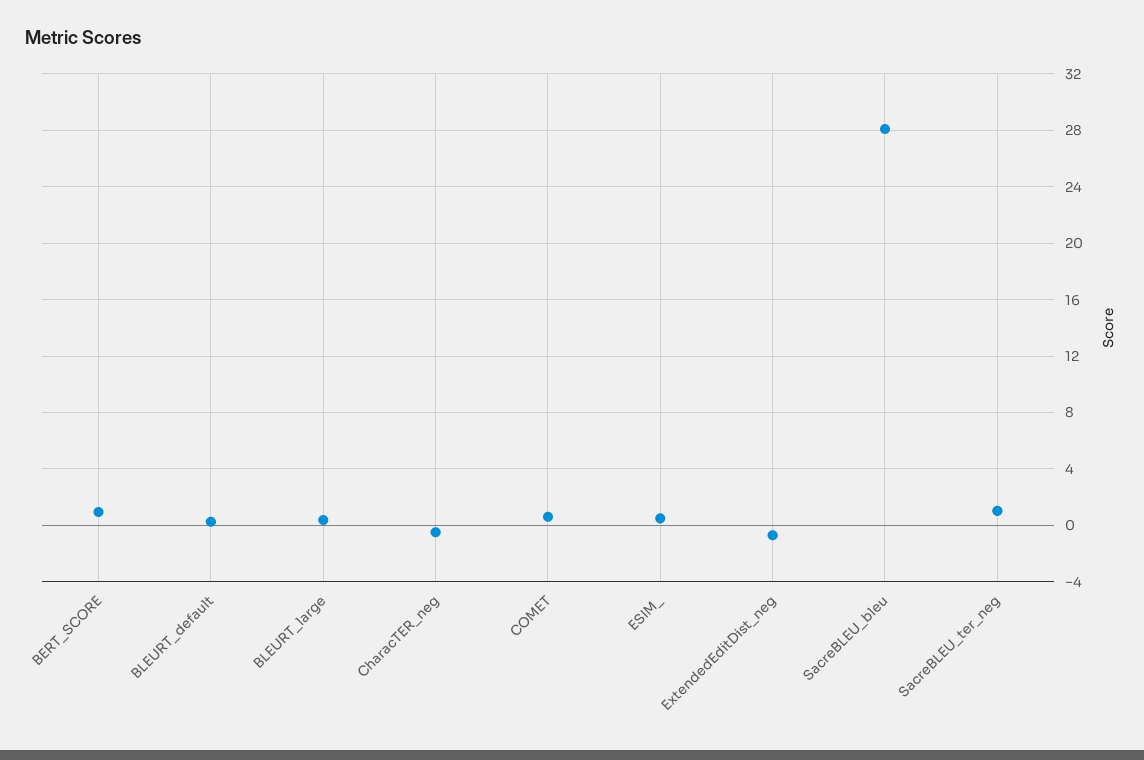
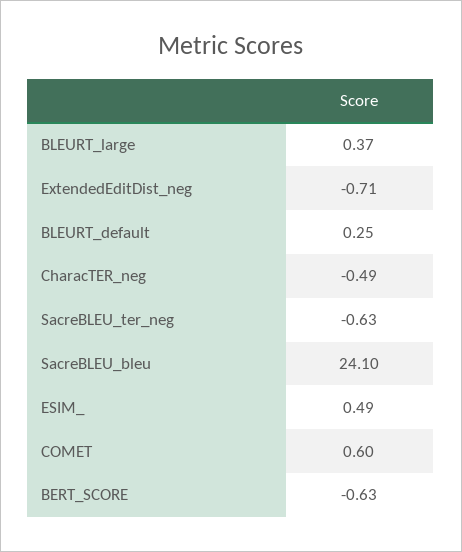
  {
-   "BERT_SCORE": 1,
+   "BERT_SCORE": -0.63,
    "BLEURT_default": 0.25,
    "BLEURT_large": 0.37,
    "CharacTER_neg": -0.49,
    "COMET": 0.6,
    "ESIM_": 0.49,
    "ExtendedEditDist_neg": -0.71,
-   "SacreBLEU_bleu": 28,
+   "SacreBLEU_bleu": 24.1,
-   "SacreBLEU_ter_neg": 1
+   "SacreBLEU_ter_neg": -0.63
  }

